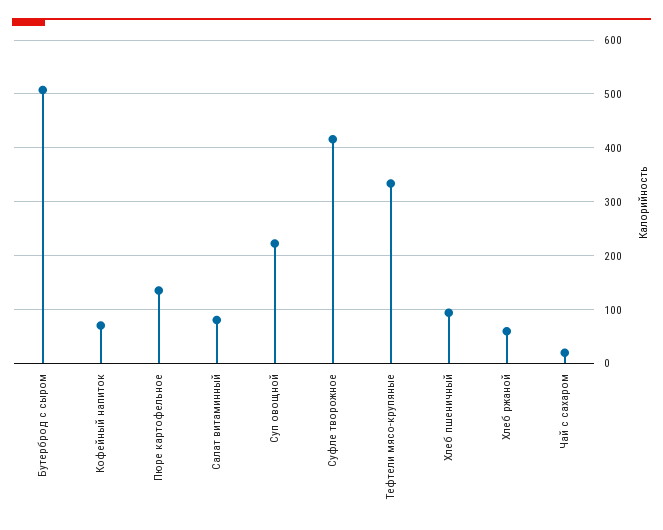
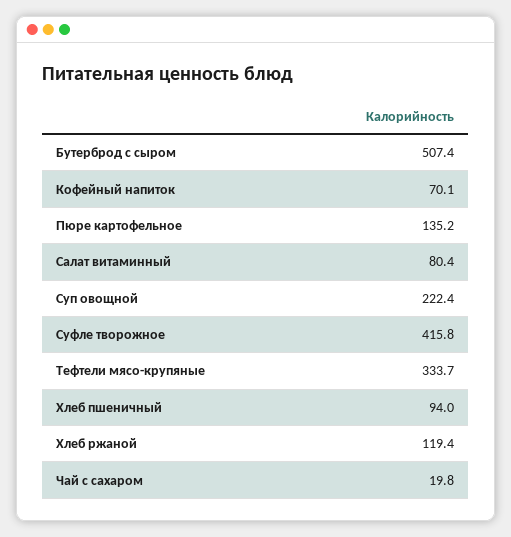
  {
    "Бутерброд с сыром": 507.4,
    "Кофейный напиток": 70.1,
    "Пюре картофельное": 135.2,
    "Салат витаминный": 80.4,
    "Суп овощной": 222.4,
    "Суфле творожное": 415.8,
    "Тефтели мясо-крупяные": 333.7,
    "Хлеб пшеничный": 94,
-   "Хлеб ржаной": 60,
+   "Хлеб ржаной": 119.4,
    "Чай с сахаром": 19.8
  }

